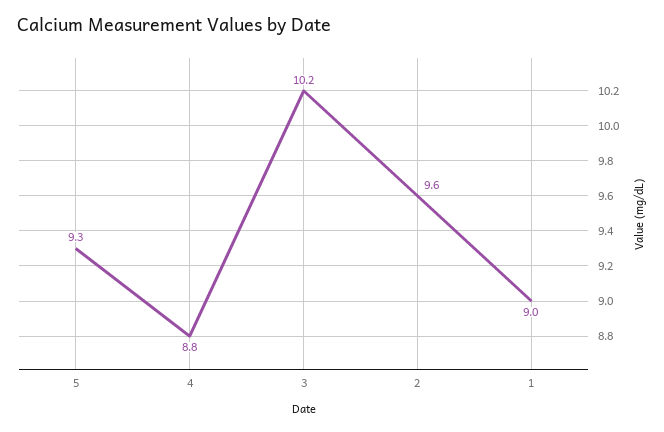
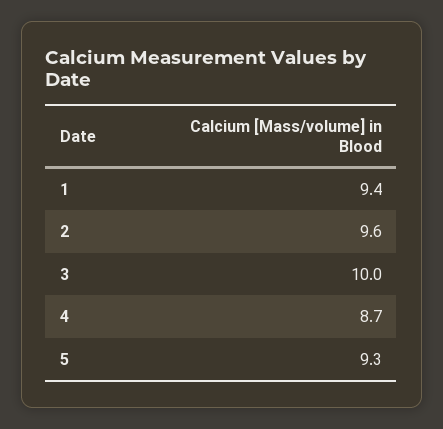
  {
    "5": 9.3,
-   "4": 8.8,
+   "4": 8.7,
-   "3": 10.2,
+   "3": 10,
    "2": 9.6,
-   "1": 9
+   "1": 9.4
  }

